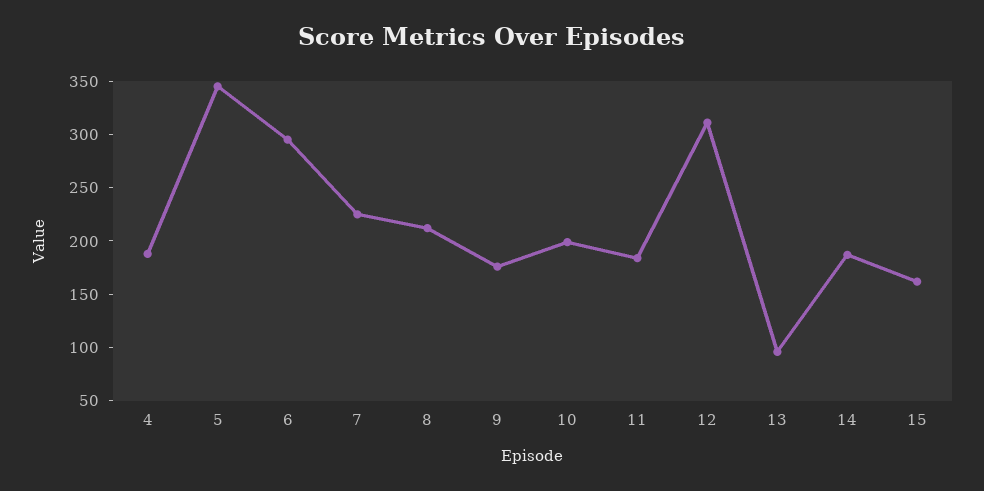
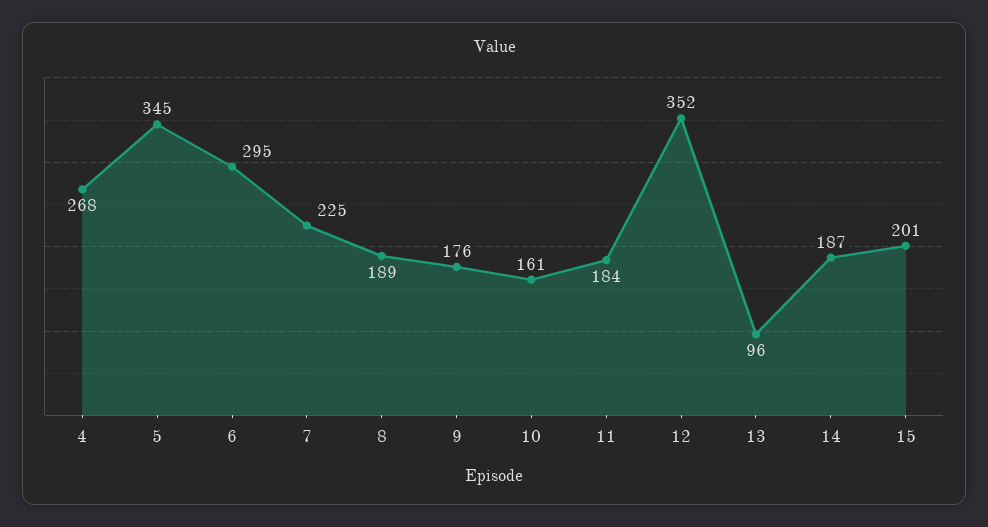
  {
-   "4": 190,
+   "4": 268,
    "5": 345,
    "6": 295,
    "7": 225,
-   "8": 210,
+   "8": 189,
    "9": 176,
-   "10": 200,
+   "10": 161,
    "11": 184,
-   "12": 310,
+   "12": 352,
    "13": 96,
    "14": 187,
-   "15": 160
+   "15": 201
  }

